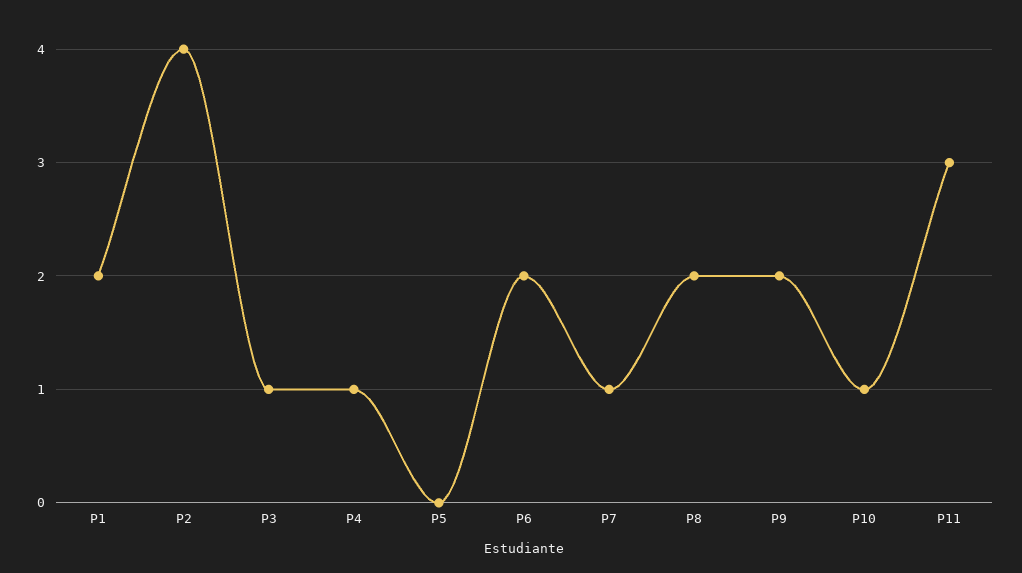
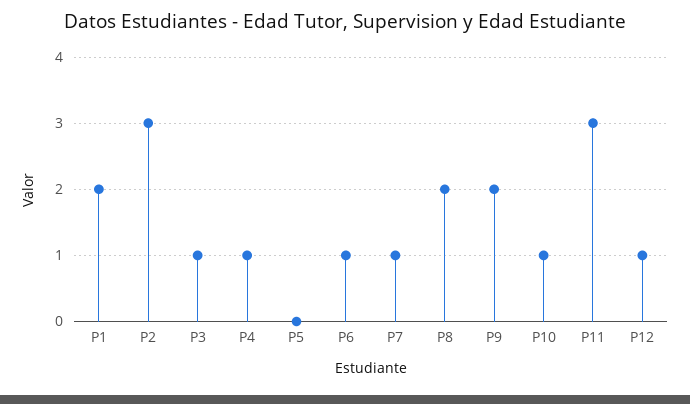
  {
    "P1": 2,
-   "P2": 4,
+   "P2": 3,
    "P3": 1,
    "P4": 1,
    "P5": 0,
-   "P6": 2,
+   "P6": 1,
    "P7": 1,
    "P8": 2,
    "P9": 2,
    "P10": 1,
-   "P11": 3
+   "P11": 3,
+   "P12": 1
  }

